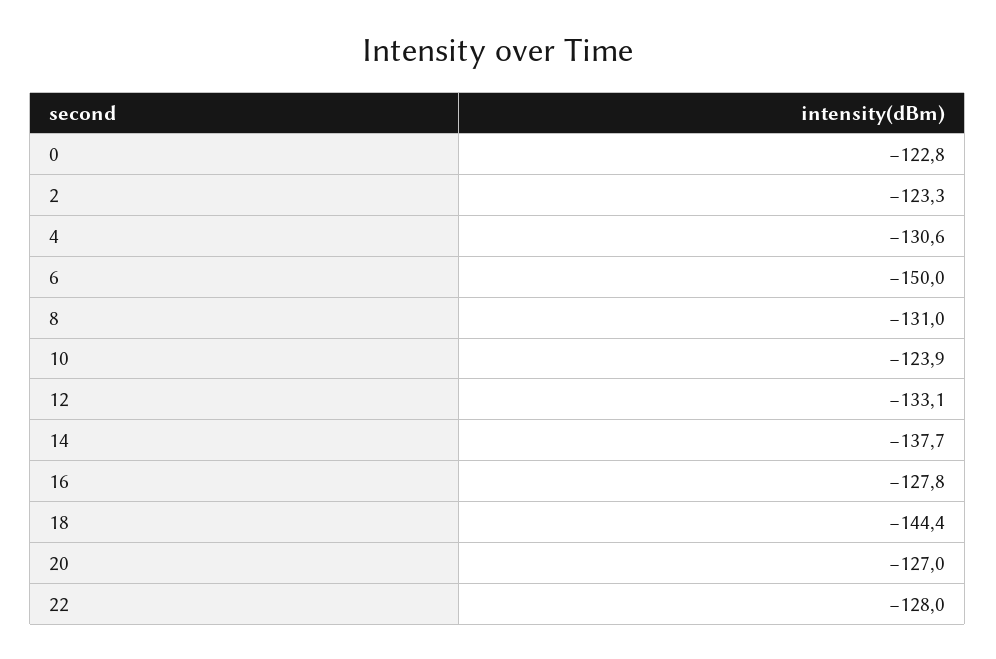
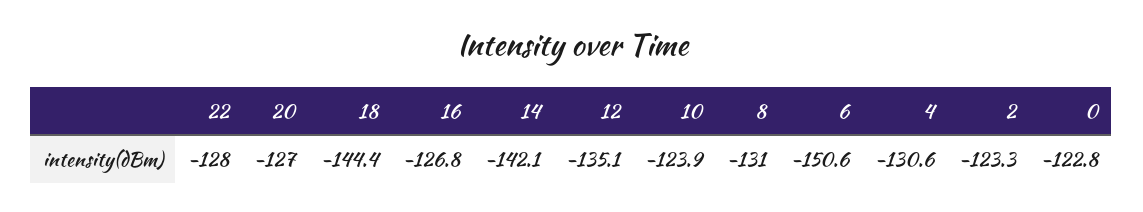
  {
    "0": -122.8,
    "2": -123.3,
    "4": -130.6,
-   "6": -150,
+   "6": -150.6,
    "8": -131,
    "10": -123.9,
-   "12": -133.1,
+   "12": -135.1,
-   "14": -137.7,
+   "14": -142.1,
-   "16": -127.8,
+   "16": -126.8,
    "18": -144.4,
    "20": -127,
    "22": -128
  }

